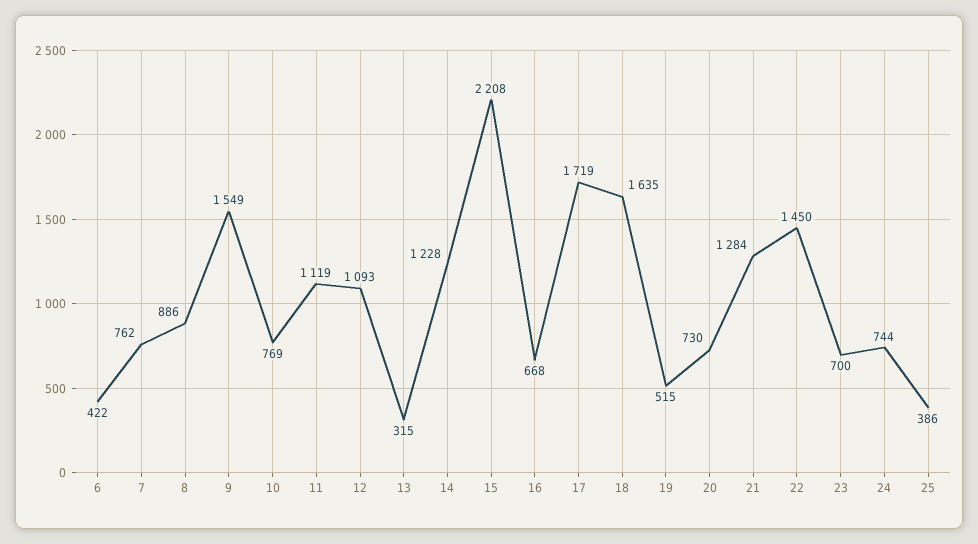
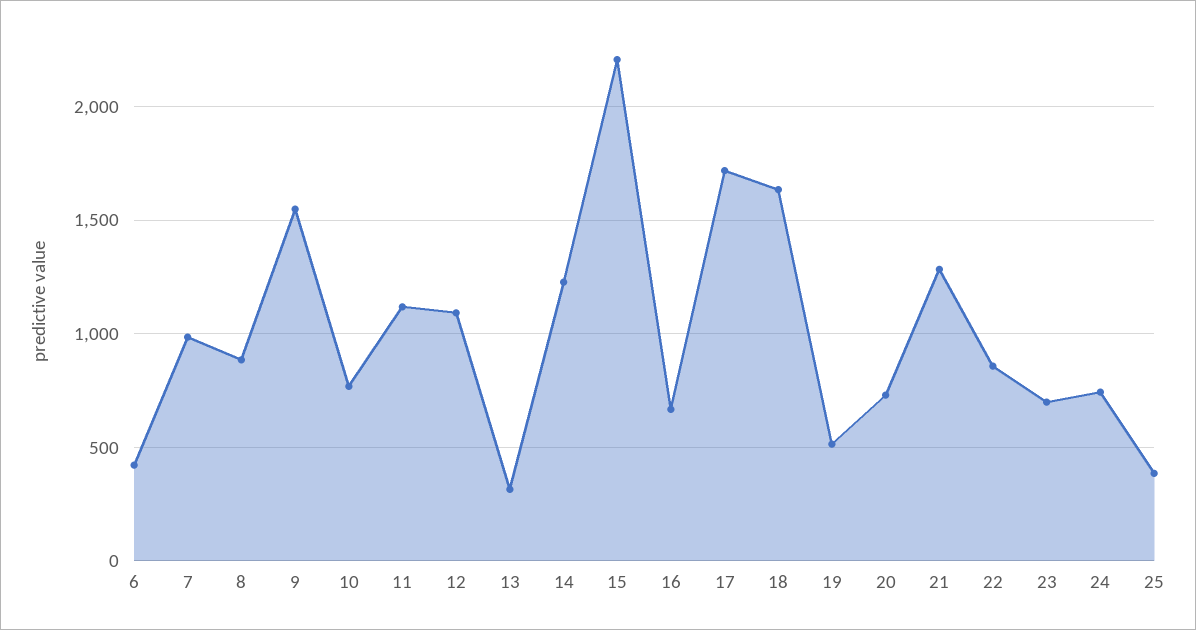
  {
    "6": 422,
-   "7": 762,
+   "7": 1000,
    "8": 886,
    "9": 1549,
    "10": 769,
    "11": 1119,
    "12": 1093,
    "13": 315,
    "14": 1228,
    "15": 2208,
    "16": 668,
    "17": 1719,
    "18": 1635,
    "19": 515,
    "20": 730,
    "21": 1284,
-   "22": 1450,
+   "22": 850,
    "23": 700,
    "24": 744,
    "25": 386
  }

